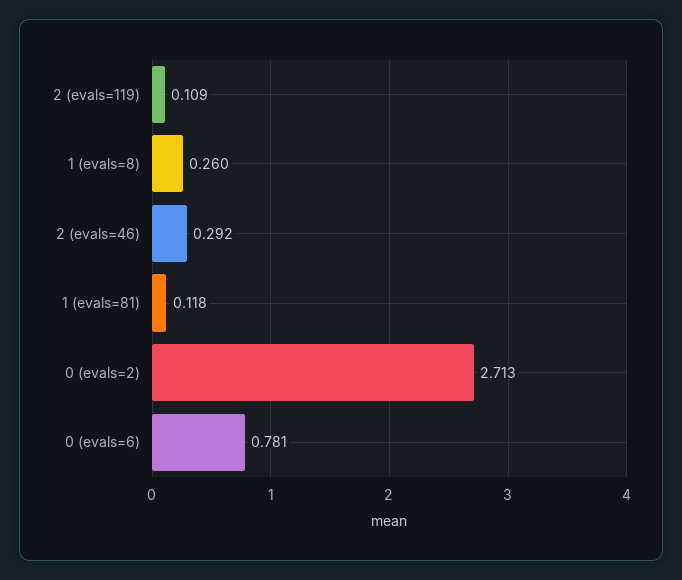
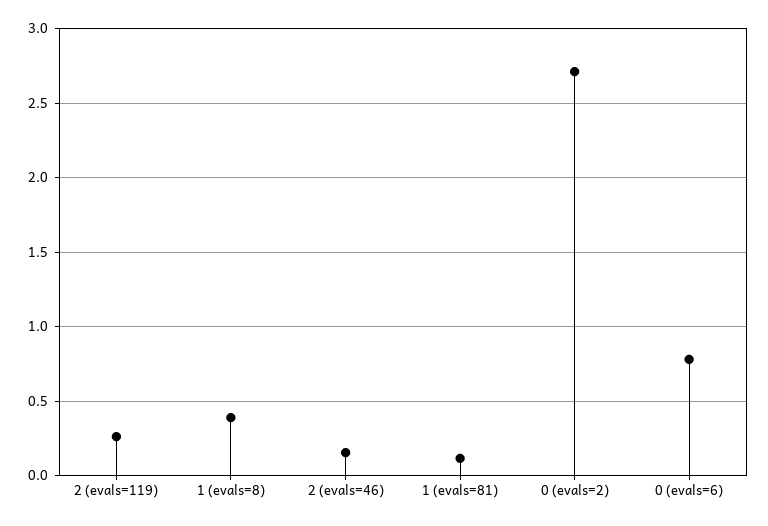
  {
-   "2 (evals=119)": 0.109,
+   "2 (evals=119)": 0.25,
-   "1 (evals=8)": 0.26,
+   "1 (evals=8)": 0.4,
-   "2 (evals=46)": 0.292,
+   "2 (evals=46)": 0.15,
    "1 (evals=81)": 0.118,
    "0 (evals=2)": 2.713,
    "0 (evals=6)": 0.781
  }

